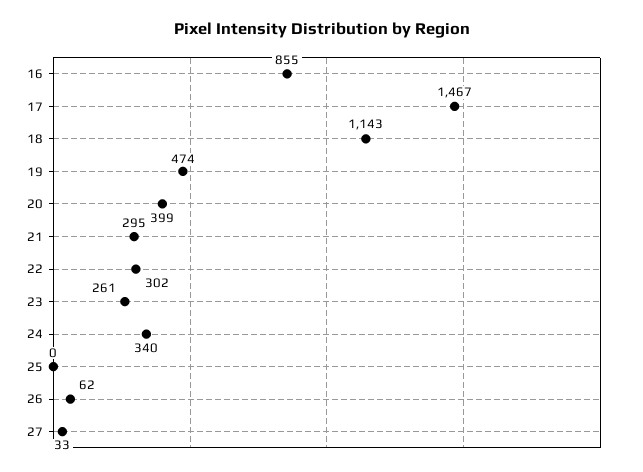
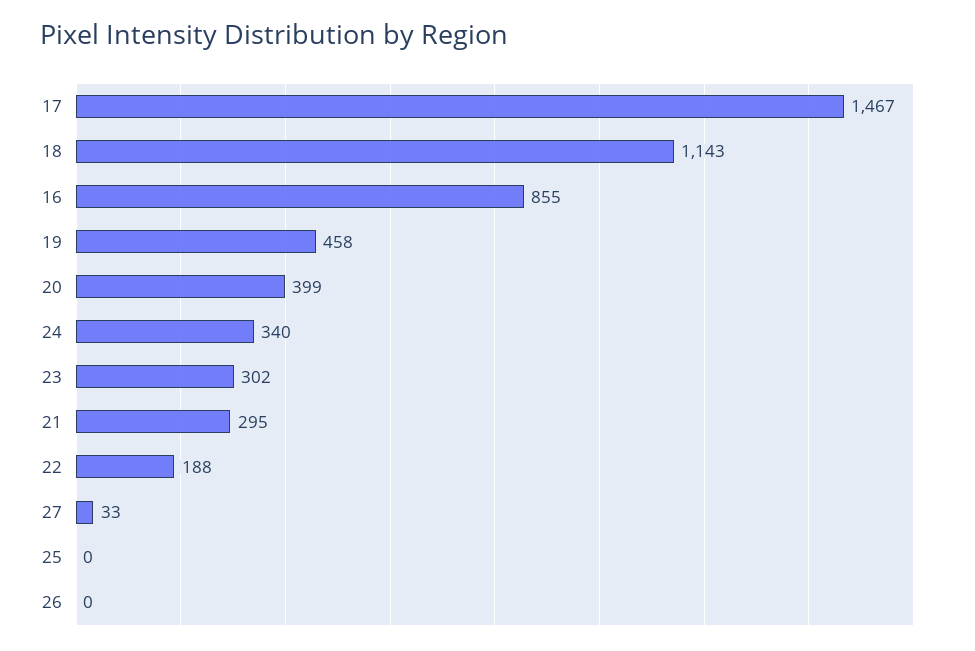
  {
    "16": 855,
    "17": 1467,
    "18": 1143,
-   "19": 474,
+   "19": 458,
    "20": 399,
    "21": 295,
-   "22": 302,
+   "22": 188,
-   "23": 261,
+   "23": 302,
    "24": 340,
    "25": 0,
-   "26": 62,
+   "26": 0,
    "27": 33
  }

